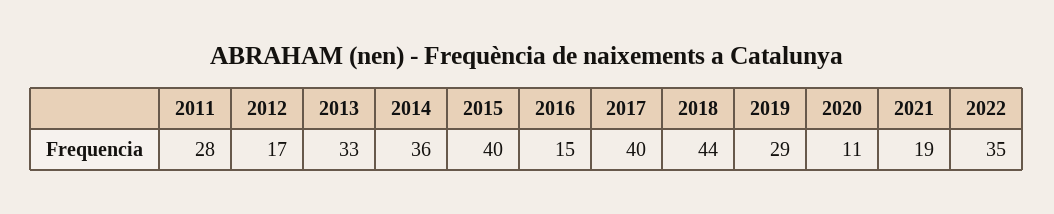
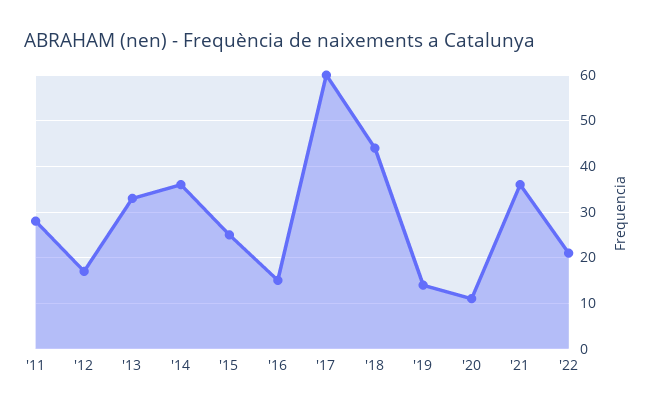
  {
    "2011": 28,
    "2012": 17,
    "2013": 33,
    "2014": 36,
-   "2015": 40,
+   "2015": 25,
    "2016": 15,
-   "2017": 40,
+   "2017": 60,
    "2018": 44,
-   "2019": 29,
+   "2019": 15,
    "2020": 11,
-   "2021": 19,
+   "2021": 35,
-   "2022": 35
+   "2022": 20
  }

